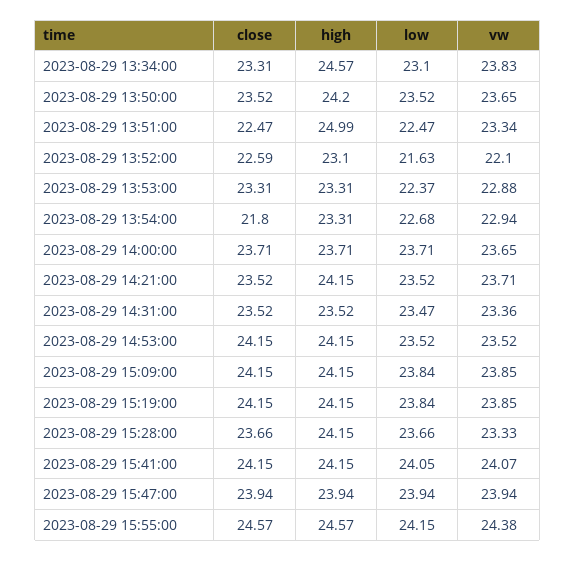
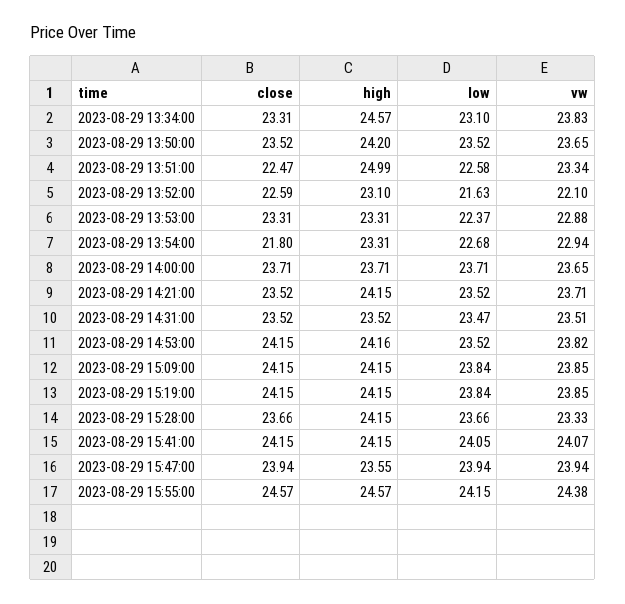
  {
    "close": {
      "2023-08-29 13:34:00": 23.31,
      "2023-08-29 13:50:00": 23.52,
      "2023-08-29 13:51:00": 22.47,
      "2023-08-29 13:52:00": 22.59,
      "2023-08-29 13:53:00": 23.31,
      "2023-08-29 13:54:00": 21.8,
      "2023-08-29 14:00:00": 23.71,
      "2023-08-29 14:21:00": 23.52,
      "2023-08-29 14:31:00": 23.52,
      "2023-08-29 14:53:00": 24.15,
      "2023-08-29 15:09:00": 24.15,
      "2023-08-29 15:19:00": 24.15,
      "2023-08-29 15:28:00": 23.66,
      "2023-08-29 15:41:00": 24.15,
      "2023-08-29 15:47:00": 23.94,
      "2023-08-29 15:55:00": 24.57
    },
    "high": {
      "2023-08-29 13:34:00": 24.57,
      "2023-08-29 13:50:00": 24.2,
      "2023-08-29 13:51:00": 24.99,
      "2023-08-29 13:52:00": 23.1,
      "2023-08-29 13:53:00": 23.31,
      "2023-08-29 13:54:00": 23.31,
      "2023-08-29 14:00:00": 23.71,
      "2023-08-29 14:21:00": 24.15,
      "2023-08-29 14:31:00": 23.52,
-     "2023-08-29 14:53:00": 24.15,
+     "2023-08-29 14:53:00": 24.16,
      "2023-08-29 15:09:00": 24.15,
      "2023-08-29 15:19:00": 24.15,
      "2023-08-29 15:28:00": 24.15,
      "2023-08-29 15:41:00": 24.15,
-     "2023-08-29 15:47:00": 23.94,
+     "2023-08-29 15:47:00": 23.55,
      "2023-08-29 15:55:00": 24.57
    },
    "low": {
      "2023-08-29 13:34:00": 23.1,
      "2023-08-29 13:50:00": 23.52,
-     "2023-08-29 13:51:00": 22.47,
+     "2023-08-29 13:51:00": 22.58,
      "2023-08-29 13:52:00": 21.63,
      "2023-08-29 13:53:00": 22.37,
      "2023-08-29 13:54:00": 22.68,
      "2023-08-29 14:00:00": 23.71,
      "2023-08-29 14:21:00": 23.52,
      "2023-08-29 14:31:00": 23.47,
      "2023-08-29 14:53:00": 23.52,
      "2023-08-29 15:09:00": 23.84,
      "2023-08-29 15:19:00": 23.84,
      "2023-08-29 15:28:00": 23.66,
      "2023-08-29 15:41:00": 24.05,
      "2023-08-29 15:47:00": 23.94,
      "2023-08-29 15:55:00": 24.15
    },
    "vw": {
      "2023-08-29 13:34:00": 23.83,
      "2023-08-29 13:50:00": 23.65,
      "2023-08-29 13:51:00": 23.34,
      "2023-08-29 13:52:00": 22.1,
      "2023-08-29 13:53:00": 22.88,
      "2023-08-29 13:54:00": 22.94,
      "2023-08-29 14:00:00": 23.65,
      "2023-08-29 14:21:00": 23.71,
-     "2023-08-29 14:31:00": 23.36,
+     "2023-08-29 14:31:00": 23.51,
-     "2023-08-29 14:53:00": 23.52,
+     "2023-08-29 14:53:00": 23.82,
      "2023-08-29 15:09:00": 23.85,
      "2023-08-29 15:19:00": 23.85,
      "2023-08-29 15:28:00": 23.33,
      "2023-08-29 15:41:00": 24.07,
      "2023-08-29 15:47:00": 23.94,
      "2023-08-29 15:55:00": 24.38
    }
  }

